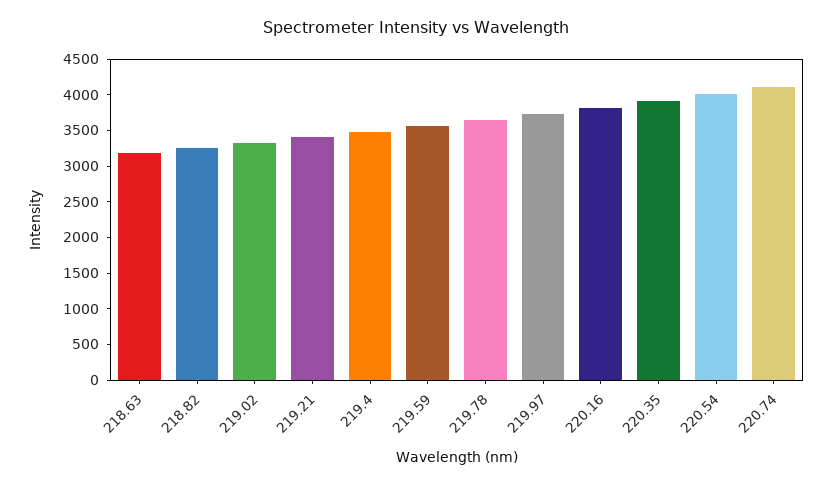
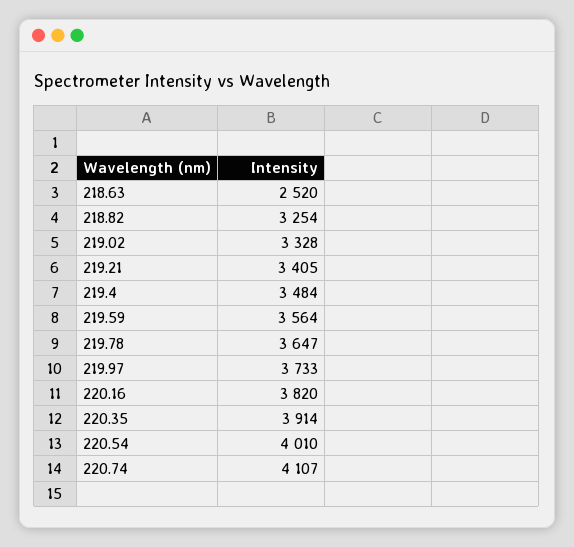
  {
-   "218.63": 3250,
+   "218.63": 2520,
    "218.82": 3254,
    "219.02": 3328,
    "219.21": 3405,
    "219.4": 3484,
    "219.59": 3564,
    "219.78": 3647,
    "219.97": 3733,
    "220.16": 3820,
    "220.35": 3914,
    "220.54": 4010,
    "220.74": 4107
  }

